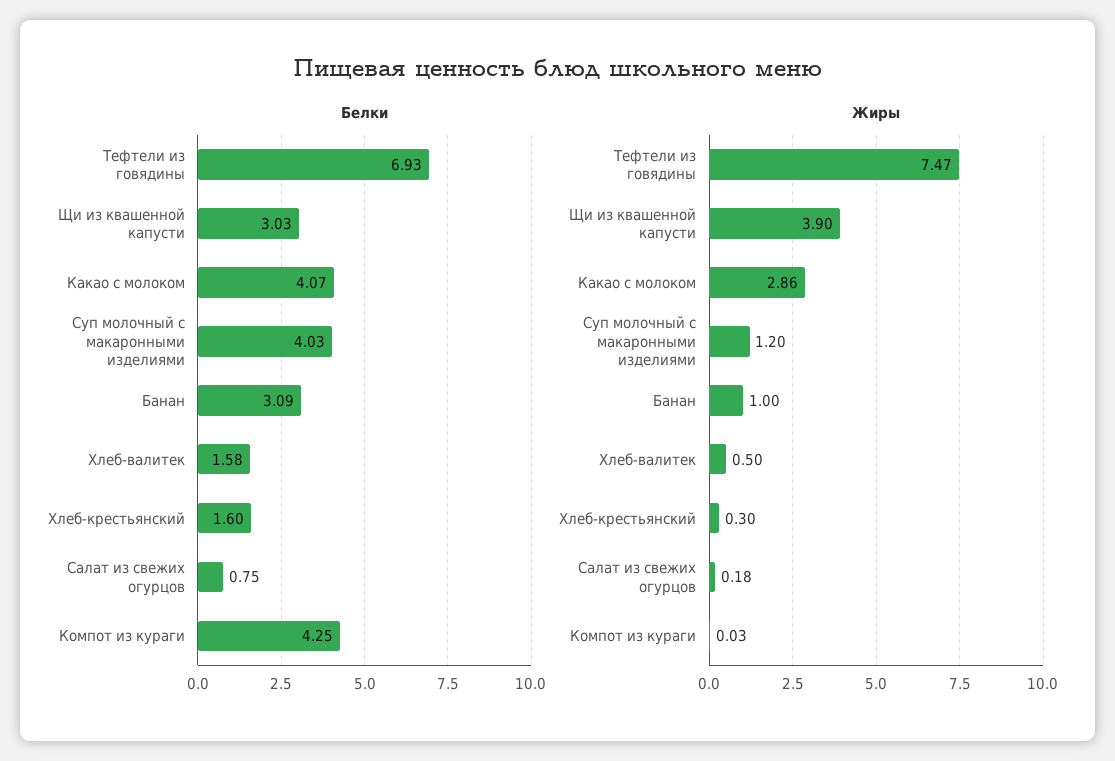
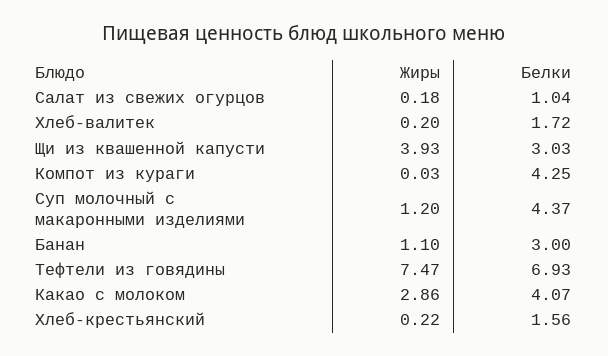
  {
    "Белки": {
      "Тефтели из говядины": 6.93,
      "Щи из квашенной капусти": 3.03,
      "Какао с молоком": 4.07,
-     "Суп молочный с макаронными изделиями": 4.03,
+     "Суп молочный с макаронными изделиями": 4.37,
-     "Банан": 3.09,
+     "Банан": 3,
-     "Хлеб-валитек": 1.58,
+     "Хлеб-валитек": 1.72,
-     "Хлеб-крестьянский": 1.6,
+     "Хлеб-крестьянский": 1.56,
-     "Салат из свежих огурцов": 0.75,
+     "Салат из свежих огурцов": 1.04,
      "Компот из кураги": 4.25
    },
    "Жиры": {
      "Тефтели из говядины": 7.47,
-     "Щи из квашенной капусти": 3.9,
+     "Щи из квашенной капусти": 3.93,
      "Какао с молоком": 2.86,
      "Суп молочный с макаронными изделиями": 1.2,
-     "Банан": 1,
+     "Банан": 1.1,
-     "Хлеб-валитек": 0.5,
+     "Хлеб-валитек": 0.2,
-     "Хлеб-крестьянский": 0.3,
+     "Хлеб-крестьянский": 0.22,
      "Салат из свежих огурцов": 0.18,
      "Компот из кураги": 0.03
    }
  }

